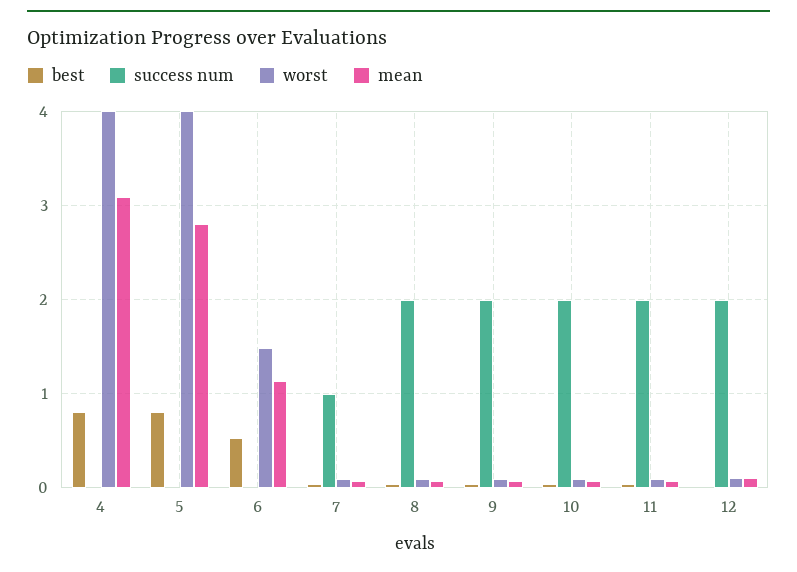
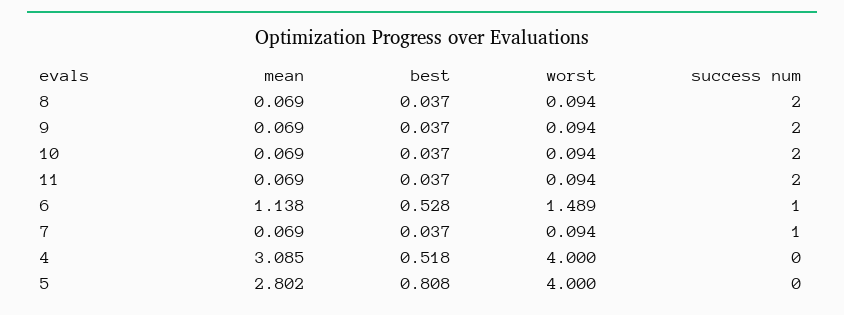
  {
    "best": {
-     "4": 0.8,
+     "4": 0.518,
      "5": 0.808,
      "6": 0.528,
      "7": 0.037,
      "8": 0.037,
      "9": 0.037,
      "10": 0.037,
-     "11": 0.037,
+     "11": 0.037
-     "12": 0
    },
    "success num": {
      "4": 0,
      "5": 0,
-     "6": 0,
+     "6": 1,
      "7": 1,
      "8": 2,
      "9": 2,
      "10": 2,
-     "11": 2,
+     "11": 2
-     "12": 2
    },
    "worst": {
      "4": 4,
      "5": 4,
      "6": 1.489,
      "7": 0.094,
      "8": 0.094,
      "9": 0.094,
      "10": 0.094,
-     "11": 0.094,
+     "11": 0.094
-     "12": 0.1
    },
    "mean": {
      "4": 3.085,
      "5": 2.802,
      "6": 1.138,
      "7": 0.069,
      "8": 0.069,
      "9": 0.069,
      "10": 0.069,
-     "11": 0.069,
+     "11": 0.069
-     "12": 0.1
    }
  }

